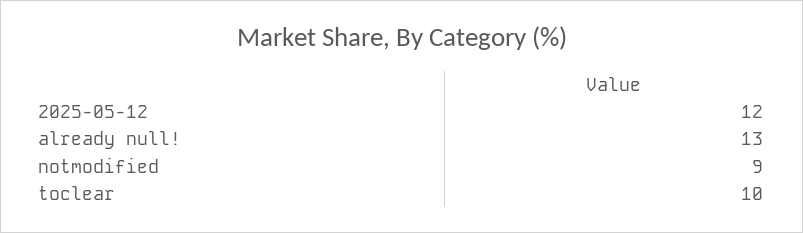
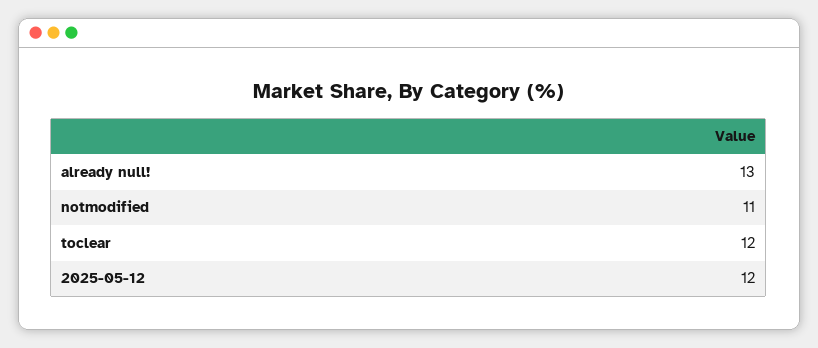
  {
    "2025-05-12": 12,
    "already null!": 13,
-   "notmodified": 9,
+   "notmodified": 11,
-   "toclear": 10
+   "toclear": 12
  }

